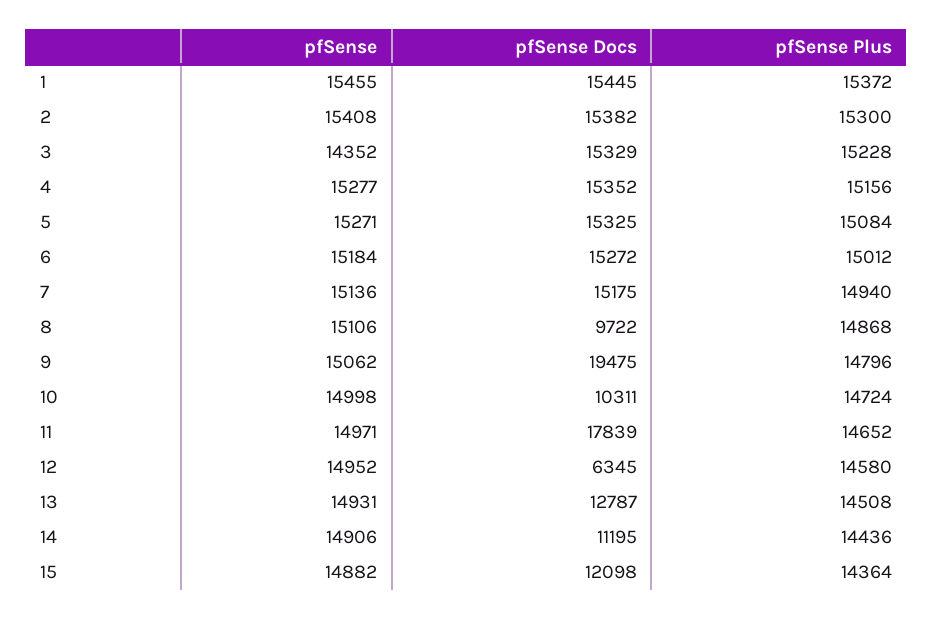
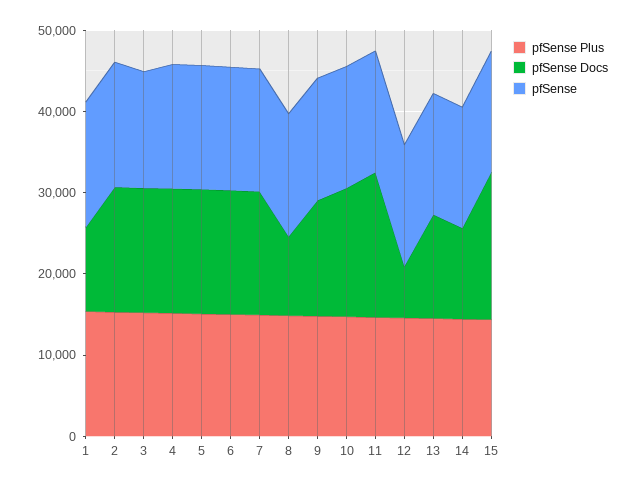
  {
    "pfSense": {
      "1": 15455,
      "2": 15408,
      "3": 14352,
      "4": 15277,
      "5": 15271,
      "6": 15184,
      "7": 15136,
      "8": 15106,
      "9": 15062,
      "10": 14998,
      "11": 14971,
      "12": 14952,
      "13": 14931,
      "14": 14906,
      "15": 14882
    },
    "pfSense Docs": {
-     "1": 15445,
+     "1": 10000,
      "2": 15382,
      "3": 15329,
      "4": 15352,
      "5": 15325,
      "6": 15272,
      "7": 15175,
      "8": 9722,
-     "9": 19475,
+     "9": 14000,
-     "10": 10311,
+     "10": 16000,
      "11": 17839,
      "12": 6345,
      "13": 12787,
      "14": 11195,
-     "15": 12098
+     "15": 18000
    },
    "pfSense Plus": {
      "1": 15372,
      "2": 15300,
      "3": 15228,
      "4": 15156,
      "5": 15084,
      "6": 15012,
      "7": 14940,
      "8": 14868,
      "9": 14796,
      "10": 14724,
      "11": 14652,
      "12": 14580,
      "13": 14508,
      "14": 14436,
      "15": 14364
    }
  }

